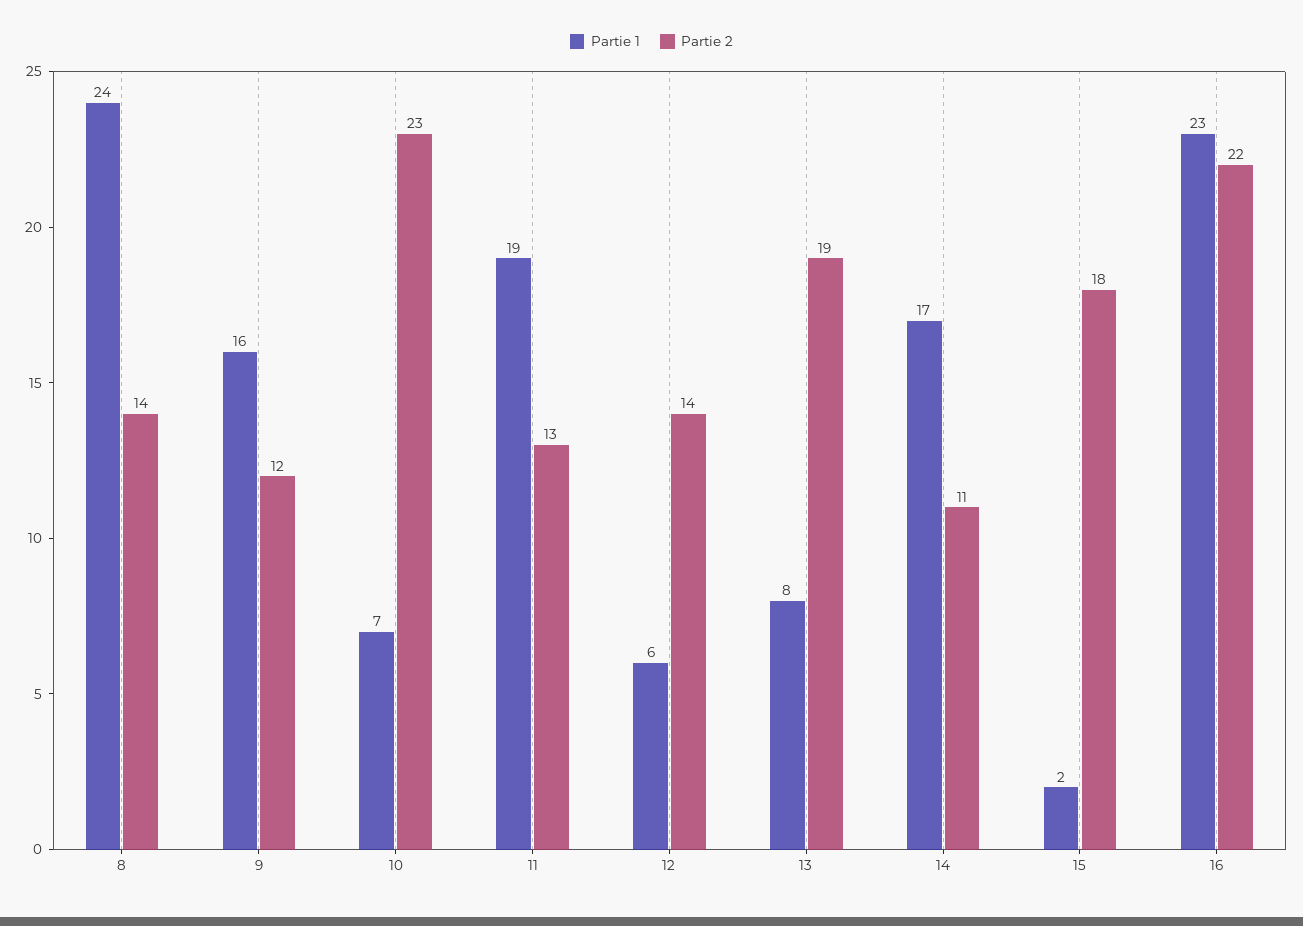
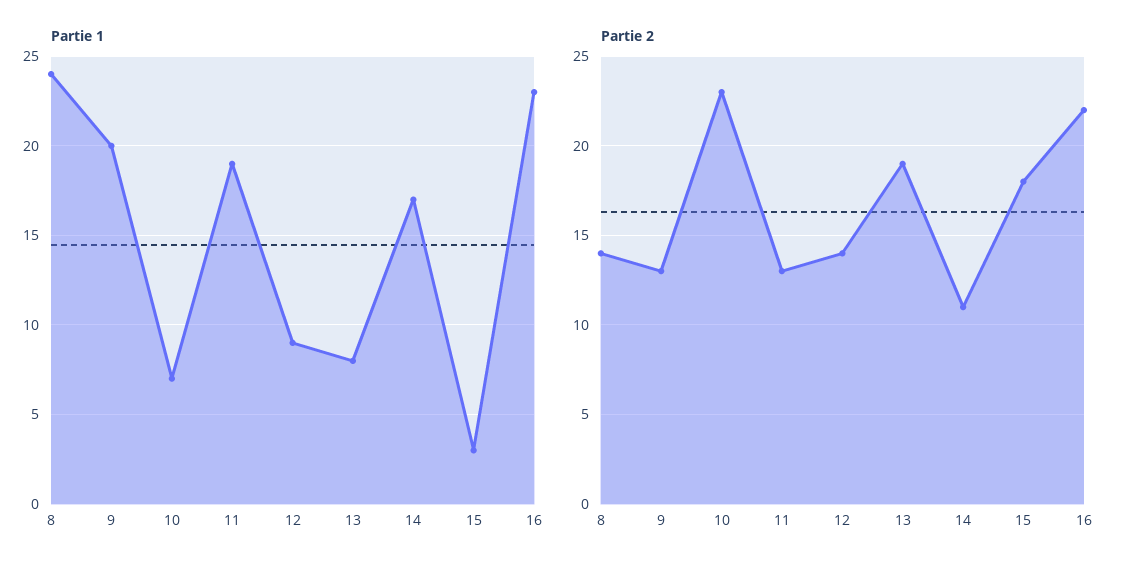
  {
    "Partie 1": {
      "8": 24,
-     "9": 16,
+     "9": 20,
      "10": 7,
      "11": 19,
-     "12": 6,
+     "12": 9,
      "13": 8,
      "14": 17,
-     "15": 2,
+     "15": 3,
      "16": 23
    },
    "Partie 2": {
      "8": 14,
-     "9": 12,
+     "9": 13,
      "10": 23,
      "11": 13,
      "12": 14,
      "13": 19,
      "14": 11,
      "15": 18,
      "16": 22
    }
  }

